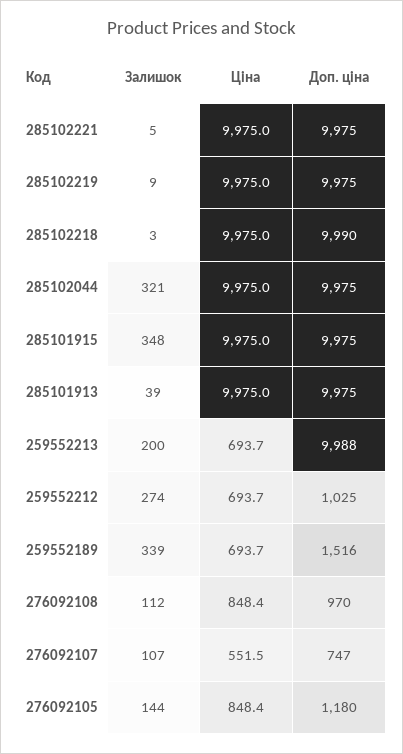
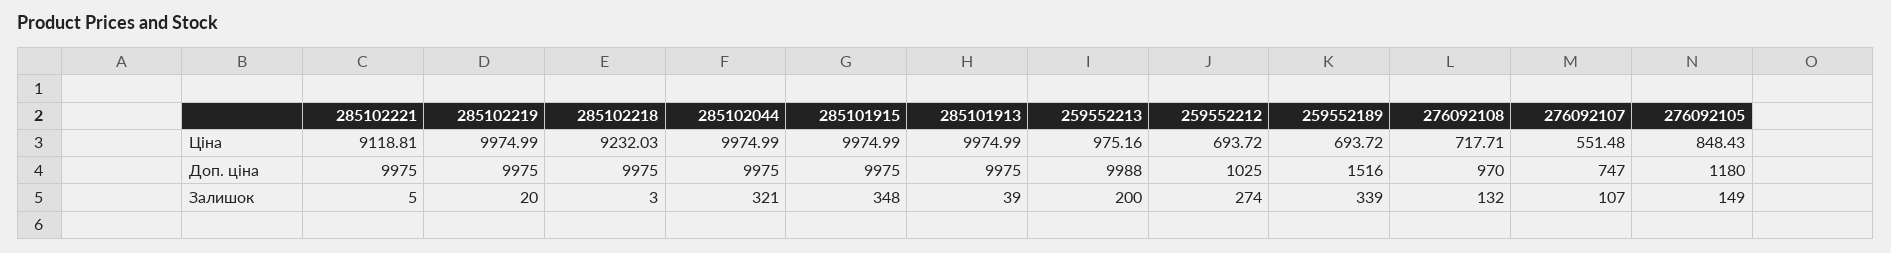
  {
    "Залишок": {
      "285102221": 5,
-     "285102219": 9,
+     "285102219": 20,
      "285102218": 3,
      "285102044": 321,
      "285101915": 348,
      "285101913": 39,
      "259552213": 200,
      "259552212": 274,
      "259552189": 339,
-     "276092108": 112,
+     "276092108": 132,
      "276092107": 107,
-     "276092105": 144
+     "276092105": 149
    },
    "Ціна": {
-     "285102221": 9975,
+     "285102221": 9118.81,
      "285102219": 9974.99,
-     "285102218": 9975,
+     "285102218": 9232.03,
      "285102044": 9974.99,
      "285101915": 9974.99,
      "285101913": 9974.99,
-     "259552213": 693.7,
+     "259552213": 975.16,
      "259552212": 693.72,
      "259552189": 693.72,
-     "276092108": 848.4,
+     "276092108": 717.71,
      "276092107": 551.48,
      "276092105": 848.43
    },
    "Доп. ціна": {
      "285102221": 9975,
      "285102219": 9975,
-     "285102218": 9990,
+     "285102218": 9975,
      "285102044": 9975,
      "285101915": 9975,
      "285101913": 9975,
      "259552213": 9988,
      "259552212": 1025,
      "259552189": 1516,
      "276092108": 970,
      "276092107": 747,
      "276092105": 1180
    }
  }

